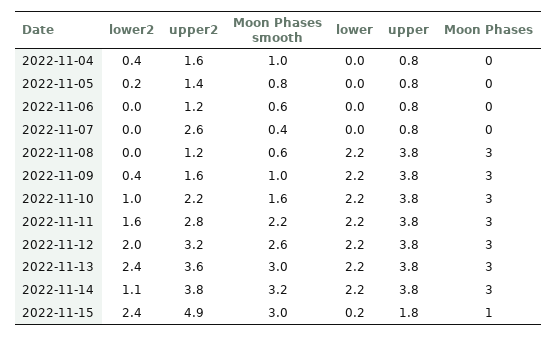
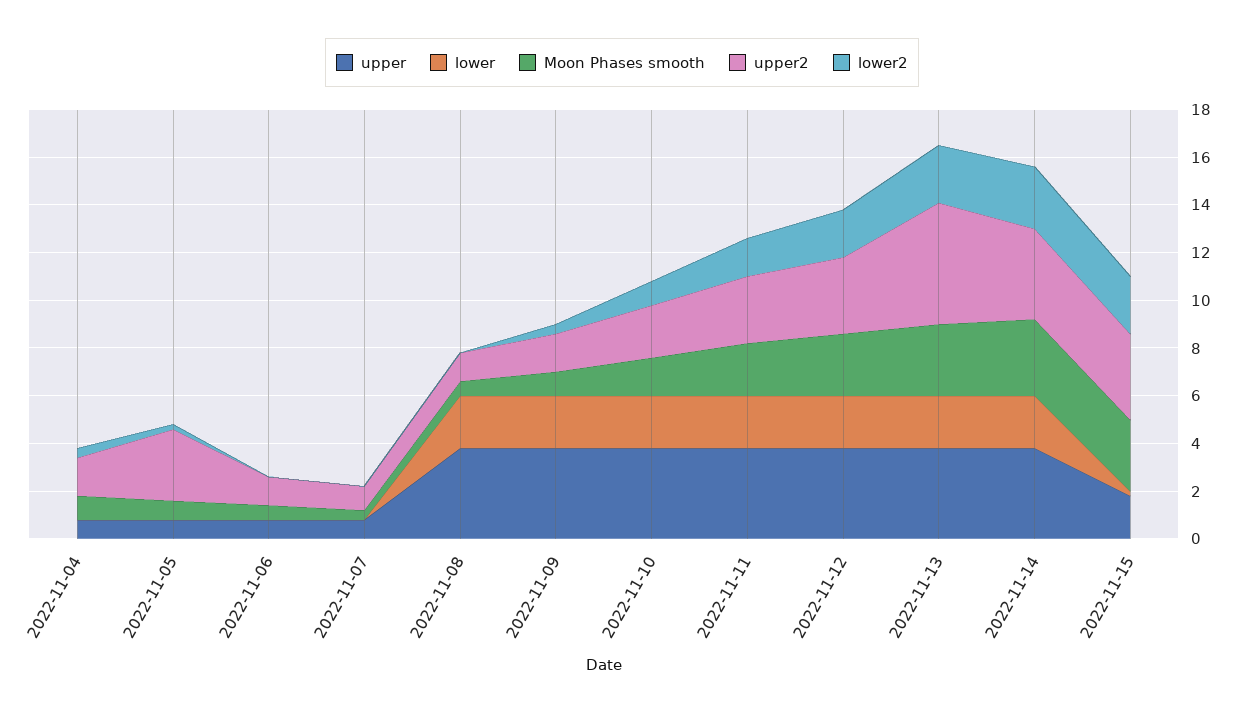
  {
    "lower2": {
      "2022-11-04": 0.4,
      "2022-11-05": 0.2,
      "2022-11-06": 0,
      "2022-11-07": 0,
      "2022-11-08": 0,
      "2022-11-09": 0.4,
      "2022-11-10": 1,
      "2022-11-11": 1.6,
      "2022-11-12": 2,
      "2022-11-13": 2.4,
-     "2022-11-14": 1.1,
+     "2022-11-14": 2.5,
      "2022-11-15": 2.4
    },
    "upper2": {
      "2022-11-04": 1.6,
-     "2022-11-05": 1.4,
+     "2022-11-05": 3,
      "2022-11-06": 1.2,
-     "2022-11-07": 2.6,
+     "2022-11-07": 1,
      "2022-11-08": 1.2,
      "2022-11-09": 1.6,
      "2022-11-10": 2.2,
      "2022-11-11": 2.8,
      "2022-11-12": 3.2,
-     "2022-11-13": 3.6,
+     "2022-11-13": 5,
      "2022-11-14": 3.8,
-     "2022-11-15": 4.9
+     "2022-11-15": 3.5
    },
    "Moon Phases smooth": {
      "2022-11-04": 1,
      "2022-11-05": 0.8,
      "2022-11-06": 0.6,
      "2022-11-07": 0.4,
      "2022-11-08": 0.6,
      "2022-11-09": 1,
      "2022-11-10": 1.6,
      "2022-11-11": 2.2,
      "2022-11-12": 2.6,
      "2022-11-13": 3,
      "2022-11-14": 3.2,
      "2022-11-15": 3
    },
    "lower": {
      "2022-11-04": 0,
      "2022-11-05": 0,
      "2022-11-06": 0,
      "2022-11-07": 0,
      "2022-11-08": 2.2,
      "2022-11-09": 2.2,
      "2022-11-10": 2.2,
      "2022-11-11": 2.2,
      "2022-11-12": 2.2,
      "2022-11-13": 2.2,
      "2022-11-14": 2.2,
      "2022-11-15": 0.2
    },
    "upper": {
      "2022-11-04": 0.8,
      "2022-11-05": 0.8,
      "2022-11-06": 0.8,
      "2022-11-07": 0.8,
      "2022-11-08": 3.8,
      "2022-11-09": 3.8,
      "2022-11-10": 3.8,
      "2022-11-11": 3.8,
      "2022-11-12": 3.8,
      "2022-11-13": 3.8,
      "2022-11-14": 3.8,
      "2022-11-15": 1.8
-   },
+   }
-   "Moon Phases": {
-     "2022-11-04": 0,
-     "2022-11-05": 0,
-     "2022-11-06": 0,
-     "2022-11-07": 0,
-     "2022-11-08": 3,
-     "2022-11-09": 3,
-     "2022-11-10": 3,
-     "2022-11-11": 3,
-     "2022-11-12": 3,
-     "2022-11-13": 3,
-     "2022-11-14": 3,
-     "2022-11-15": 1
-   }
  }

